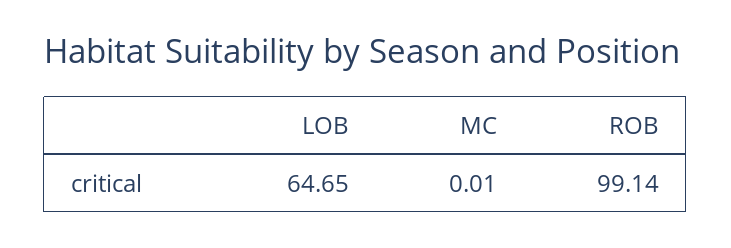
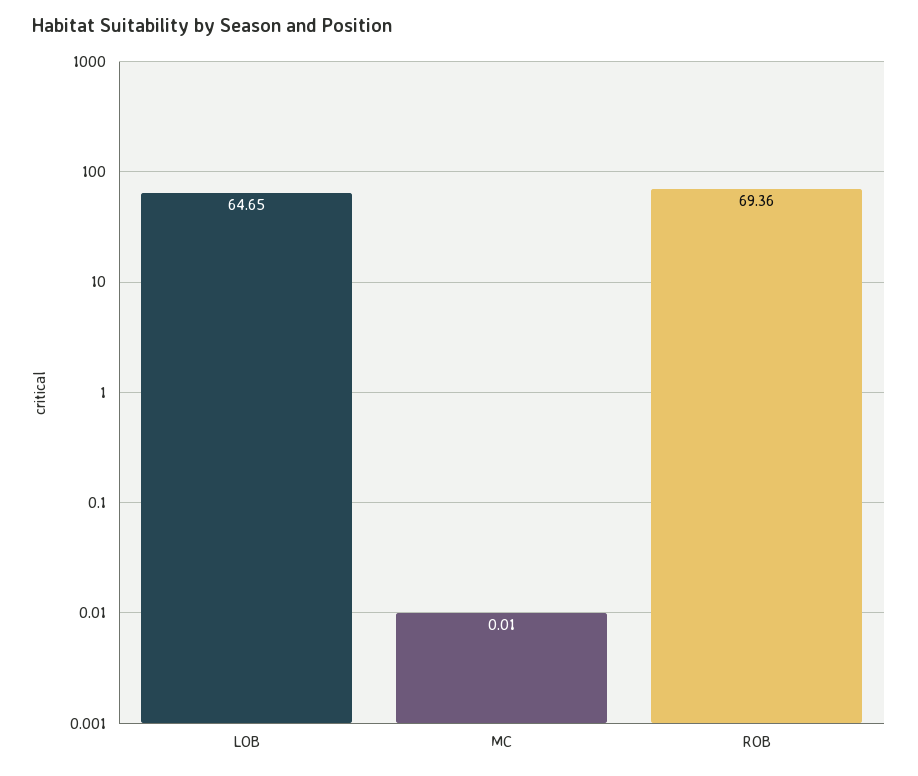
  {
    "LOB": 64.65,
    "MC": 0.01,
-   "ROB": 99.14
+   "ROB": 69.36
  }

